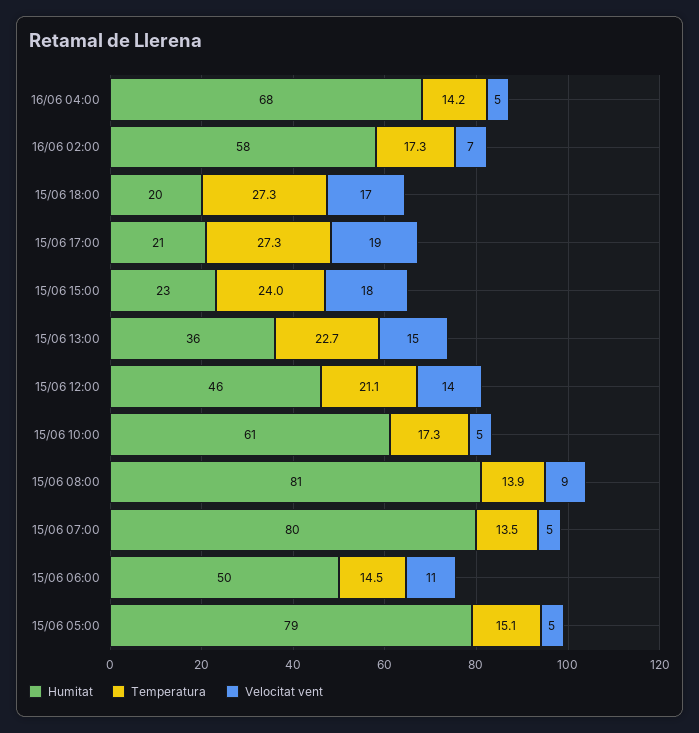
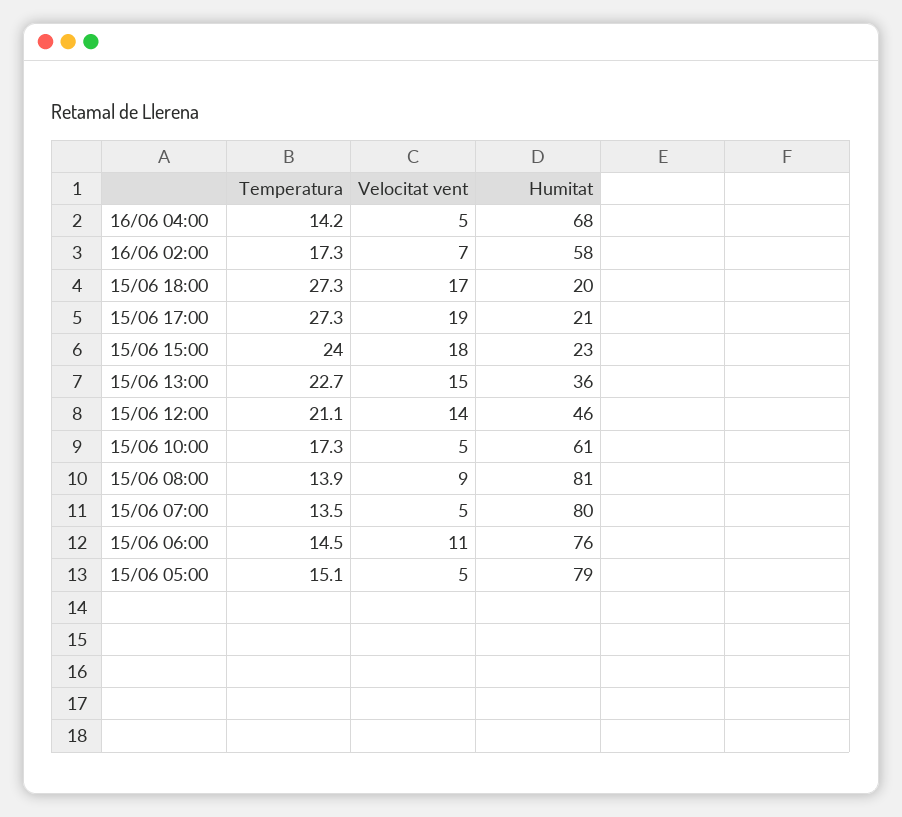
  {
    "Humitat": {
      "16/06 04:00": 68,
      "16/06 02:00": 58,
      "15/06 18:00": 20,
      "15/06 17:00": 21,
      "15/06 15:00": 23,
      "15/06 13:00": 36,
      "15/06 12:00": 46,
      "15/06 10:00": 61,
      "15/06 08:00": 81,
      "15/06 07:00": 80,
-     "15/06 06:00": 50,
+     "15/06 06:00": 76,
      "15/06 05:00": 79
    },
    "Temperatura": {
      "16/06 04:00": 14.2,
      "16/06 02:00": 17.3,
      "15/06 18:00": 27.3,
      "15/06 17:00": 27.3,
      "15/06 15:00": 24,
      "15/06 13:00": 22.7,
      "15/06 12:00": 21.1,
      "15/06 10:00": 17.3,
      "15/06 08:00": 13.9,
      "15/06 07:00": 13.5,
      "15/06 06:00": 14.5,
      "15/06 05:00": 15.1
    },
    "Velocitat vent": {
      "16/06 04:00": 5,
      "16/06 02:00": 7,
      "15/06 18:00": 17,
      "15/06 17:00": 19,
      "15/06 15:00": 18,
      "15/06 13:00": 15,
      "15/06 12:00": 14,
      "15/06 10:00": 5,
      "15/06 08:00": 9,
      "15/06 07:00": 5,
      "15/06 06:00": 11,
      "15/06 05:00": 5
    }
  }

